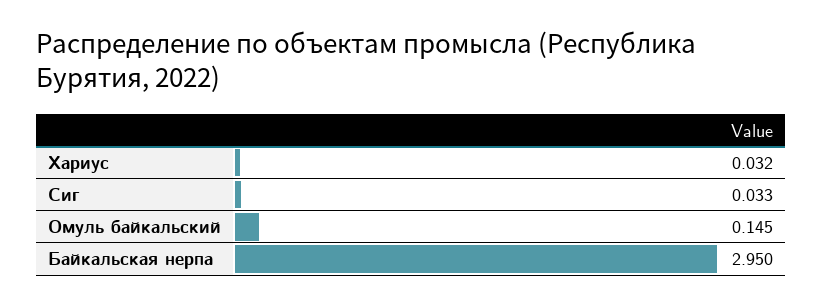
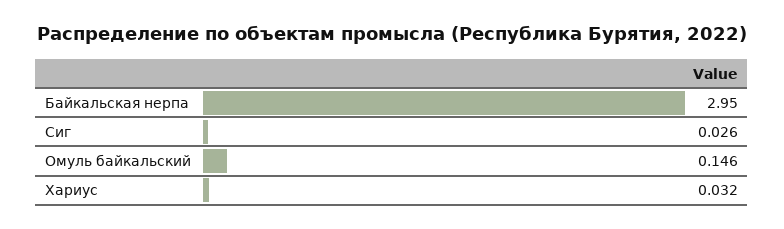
  {
    "Хариус": 0.032,
-   "Сиг": 0.033,
+   "Сиг": 0.026,
-   "Омуль байкальский": 0.145,
+   "Омуль байкальский": 0.146,
    "Байкальская нерпа": 2.95
  }

